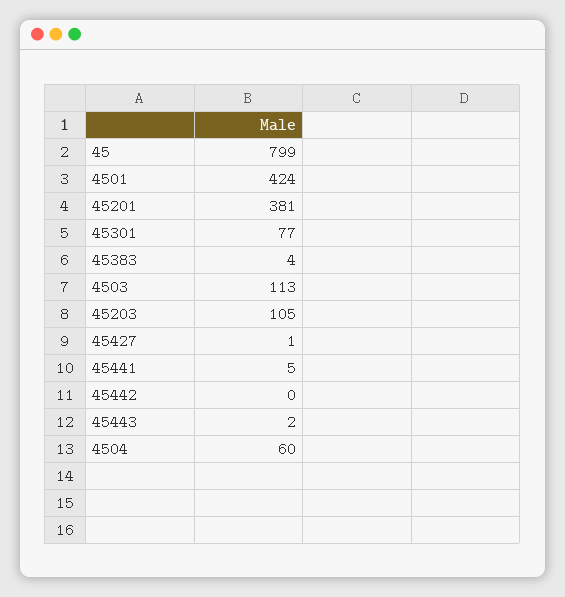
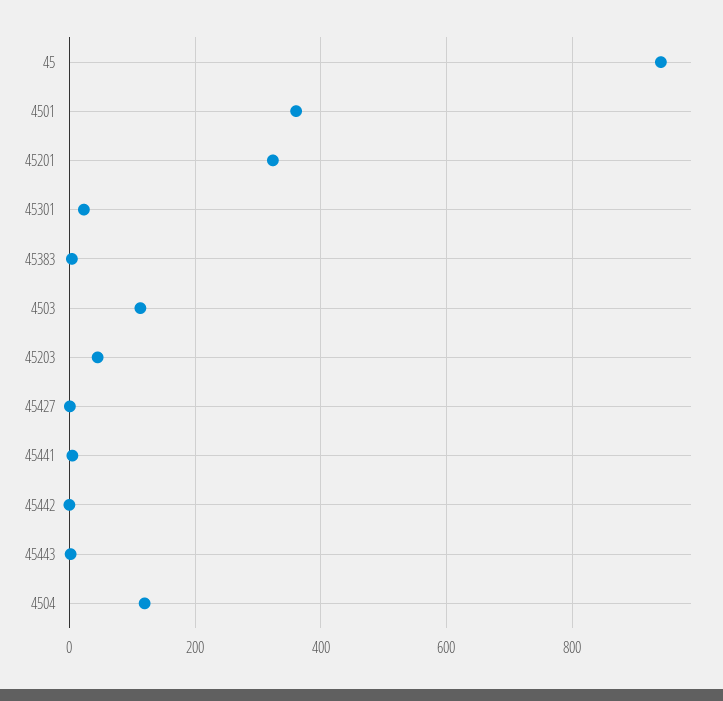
  {
-   "45": 799,
+   "45": 940,
-   "4501": 424,
+   "4501": 360,
-   "45201": 381,
+   "45201": 320,
-   "45301": 77,
+   "45301": 20,
    "45383": 4,
    "4503": 113,
-   "45203": 105,
+   "45203": 40,
    "45427": 1,
    "45441": 5,
    "45442": 0,
    "45443": 2,
-   "4504": 60
+   "4504": 120
  }

